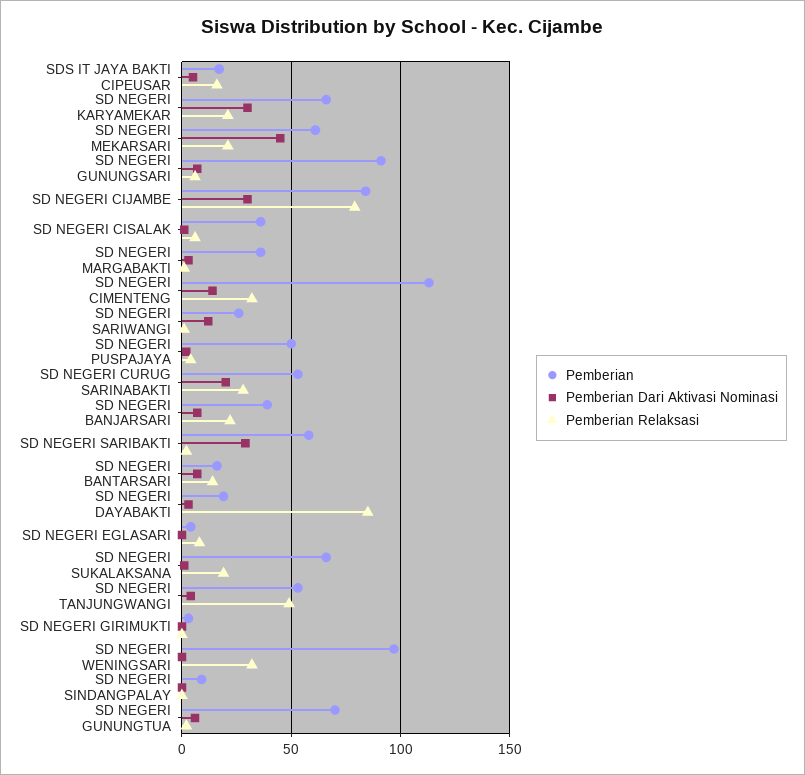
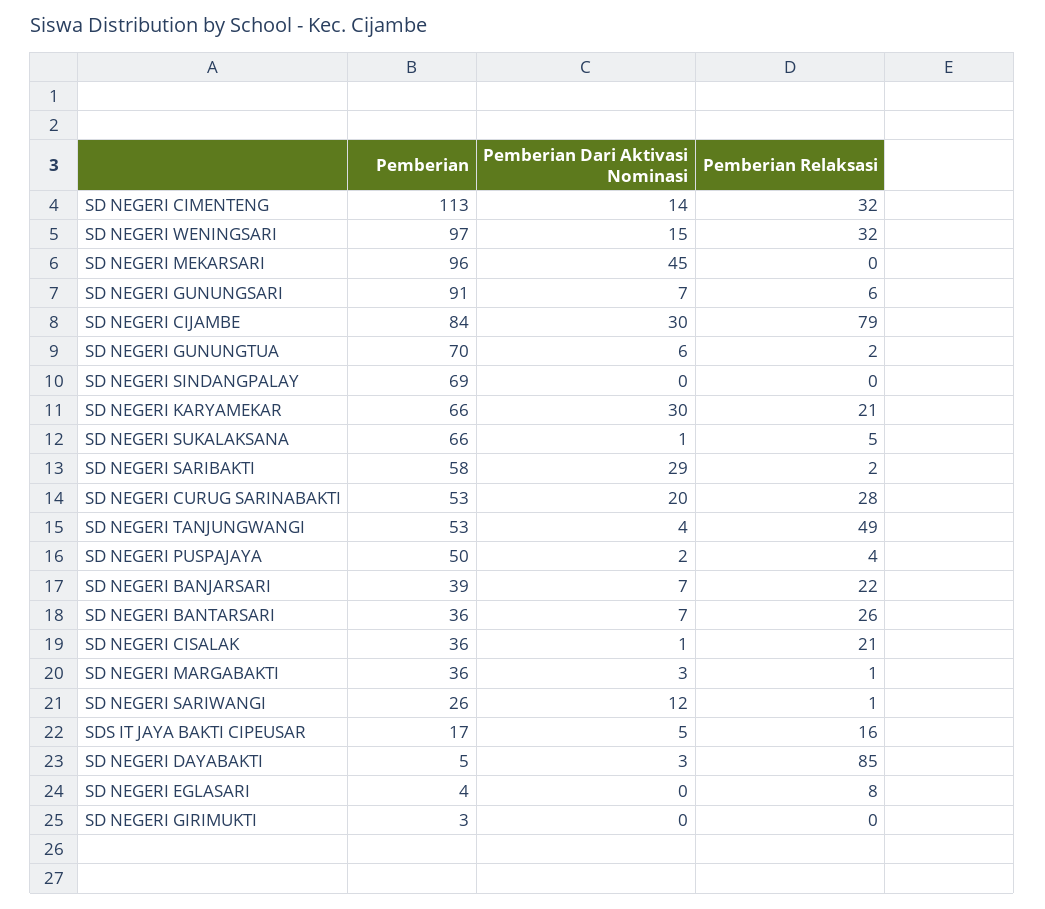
  {
    "Pemberian": {
      "SDS IT JAYA BAKTI CIPEUSAR": 17,
      "SD NEGERI KARYAMEKAR": 66,
-     "SD NEGERI MEKARSARI": 60,
+     "SD NEGERI MEKARSARI": 96,
      "SD NEGERI GUNUNGSARI": 91,
      "SD NEGERI CIJAMBE": 84,
      "SD NEGERI CISALAK": 36,
      "SD NEGERI MARGABAKTI": 36,
      "SD NEGERI CIMENTENG": 113,
      "SD NEGERI SARIWANGI": 26,
      "SD NEGERI PUSPAJAYA": 50,
      "SD NEGERI CURUG SARINABAKTI": 53,
      "SD NEGERI BANJARSARI": 39,
      "SD NEGERI SARIBAKTI": 58,
-     "SD NEGERI BANTARSARI": 15,
+     "SD NEGERI BANTARSARI": 36,
-     "SD NEGERI DAYABAKTI": 20,
+     "SD NEGERI DAYABAKTI": 5,
      "SD NEGERI EGLASARI": 4,
      "SD NEGERI SUKALAKSANA": 66,
      "SD NEGERI TANJUNGWANGI": 53,
      "SD NEGERI GIRIMUKTI": 3,
      "SD NEGERI WENINGSARI": 97,
-     "SD NEGERI SINDANGPALAY": 10,
+     "SD NEGERI SINDANGPALAY": 69,
      "SD NEGERI GUNUNGTUA": 70
    },
    "Pemberian Dari Aktivasi Nominasi": {
      "SDS IT JAYA BAKTI CIPEUSAR": 5,
      "SD NEGERI KARYAMEKAR": 30,
      "SD NEGERI MEKARSARI": 45,
      "SD NEGERI GUNUNGSARI": 7,
      "SD NEGERI CIJAMBE": 30,
      "SD NEGERI CISALAK": 1,
      "SD NEGERI MARGABAKTI": 3,
      "SD NEGERI CIMENTENG": 14,
      "SD NEGERI SARIWANGI": 12,
      "SD NEGERI PUSPAJAYA": 2,
      "SD NEGERI CURUG SARINABAKTI": 20,
      "SD NEGERI BANJARSARI": 7,
      "SD NEGERI SARIBAKTI": 29,
      "SD NEGERI BANTARSARI": 7,
      "SD NEGERI DAYABAKTI": 3,
      "SD NEGERI EGLASARI": 0,
      "SD NEGERI SUKALAKSANA": 1,
      "SD NEGERI TANJUNGWANGI": 4,
      "SD NEGERI GIRIMUKTI": 0,
-     "SD NEGERI WENINGSARI": 0,
+     "SD NEGERI WENINGSARI": 15,
      "SD NEGERI SINDANGPALAY": 0,
      "SD NEGERI GUNUNGTUA": 6
    },
    "Pemberian Relaksasi": {
      "SDS IT JAYA BAKTI CIPEUSAR": 16,
      "SD NEGERI KARYAMEKAR": 21,
-     "SD NEGERI MEKARSARI": 20,
+     "SD NEGERI MEKARSARI": 0,
      "SD NEGERI GUNUNGSARI": 6,
      "SD NEGERI CIJAMBE": 79,
-     "SD NEGERI CISALAK": 5,
+     "SD NEGERI CISALAK": 21,
      "SD NEGERI MARGABAKTI": 1,
      "SD NEGERI CIMENTENG": 32,
      "SD NEGERI SARIWANGI": 1,
      "SD NEGERI PUSPAJAYA": 4,
      "SD NEGERI CURUG SARINABAKTI": 28,
      "SD NEGERI BANJARSARI": 22,
      "SD NEGERI SARIBAKTI": 2,
-     "SD NEGERI BANTARSARI": 15,
+     "SD NEGERI BANTARSARI": 26,
      "SD NEGERI DAYABAKTI": 85,
      "SD NEGERI EGLASARI": 8,
-     "SD NEGERI SUKALAKSANA": 20,
+     "SD NEGERI SUKALAKSANA": 5,
      "SD NEGERI TANJUNGWANGI": 49,
      "SD NEGERI GIRIMUKTI": 0,
      "SD NEGERI WENINGSARI": 32,
      "SD NEGERI SINDANGPALAY": 0,
      "SD NEGERI GUNUNGTUA": 2
    }
  }

